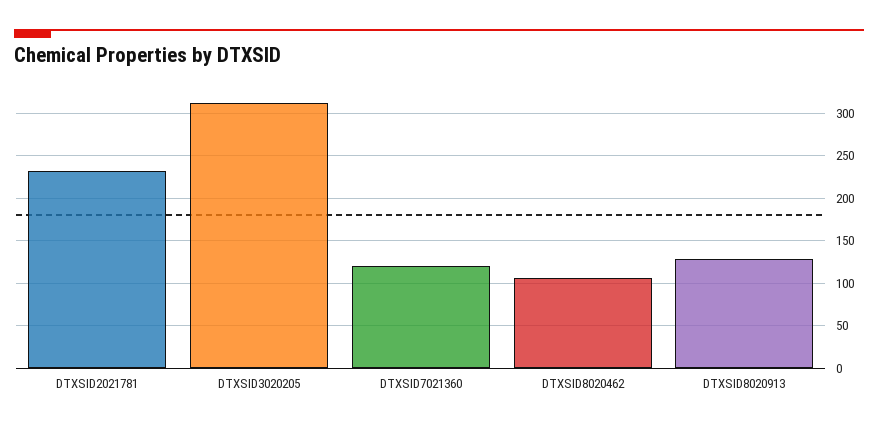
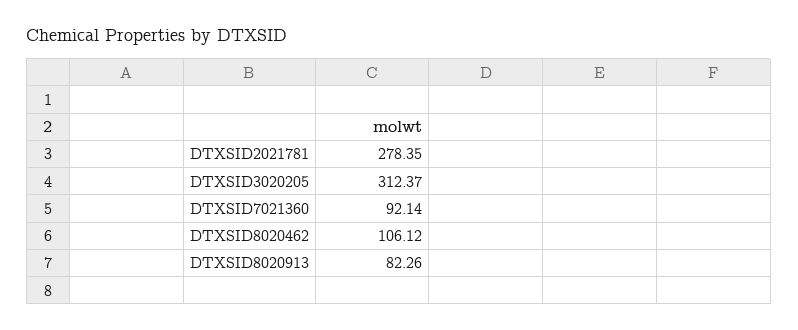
  {
-   "DTXSID2021781": 230,
+   "DTXSID2021781": 278.35,
    "DTXSID3020205": 312.37,
-   "DTXSID7021360": 120,
+   "DTXSID7021360": 92.14,
    "DTXSID8020462": 106.12,
-   "DTXSID8020913": 130
+   "DTXSID8020913": 82.26
  }

